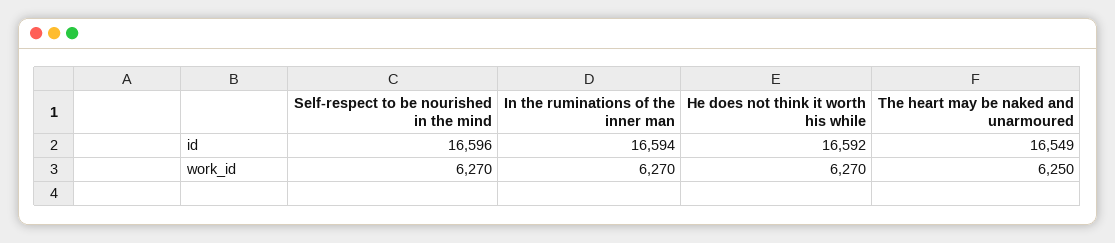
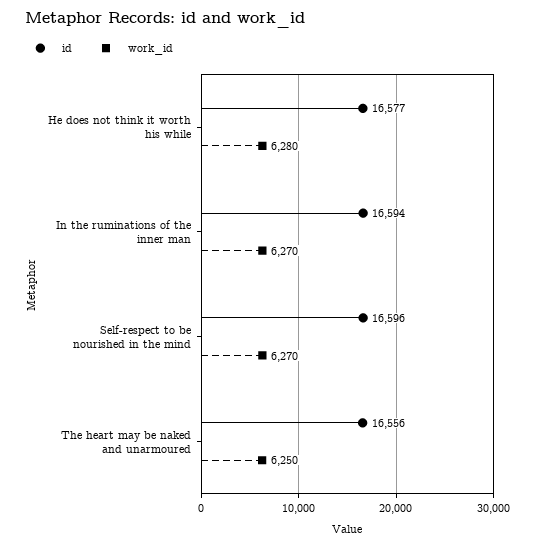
  {
    "id": {
      "Self-respect to be nourished in the mind": 16596,
      "In the ruminations of the inner man": 16594,
-     "He does not think it worth his while": 16592,
+     "He does not think it worth his while": 16577,
-     "The heart may be naked and unarmoured": 16549
+     "The heart may be naked and unarmoured": 16556
    },
    "work_id": {
      "Self-respect to be nourished in the mind": 6270,
      "In the ruminations of the inner man": 6270,
-     "He does not think it worth his while": 6270,
+     "He does not think it worth his while": 6280,
      "The heart may be naked and unarmoured": 6250
    }
  }

